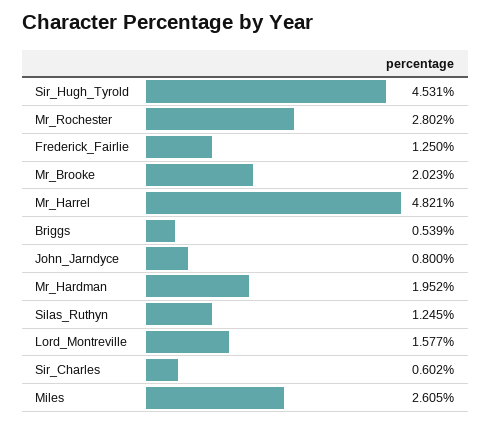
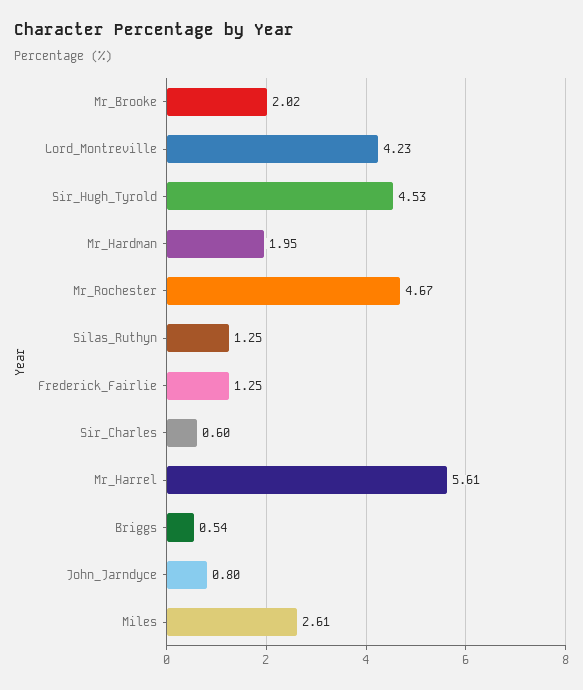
  {
    "Sir_Hugh_Tyrold": 4.531,
-   "Mr_Rochester": 2.802,
+   "Mr_Rochester": 4.67,
    "Frederick_Fairlie": 1.25,
    "Mr_Brooke": 2.023,
-   "Mr_Harrel": 4.821,
+   "Mr_Harrel": 5.61,
    "Briggs": 0.539,
    "John_Jarndyce": 0.8,
    "Mr_Hardman": 1.952,
    "Silas_Ruthyn": 1.245,
-   "Lord_Montreville": 1.577,
+   "Lord_Montreville": 4.23,
    "Sir_Charles": 0.602,
    "Miles": 2.605
  }

